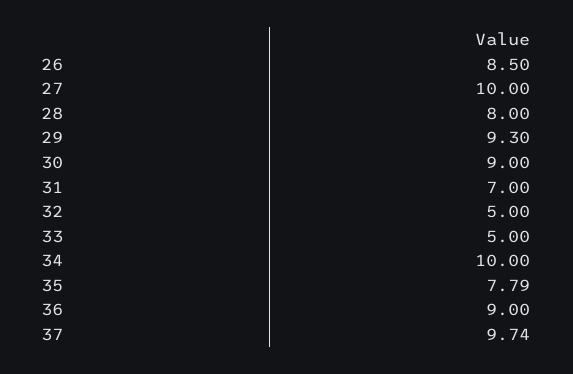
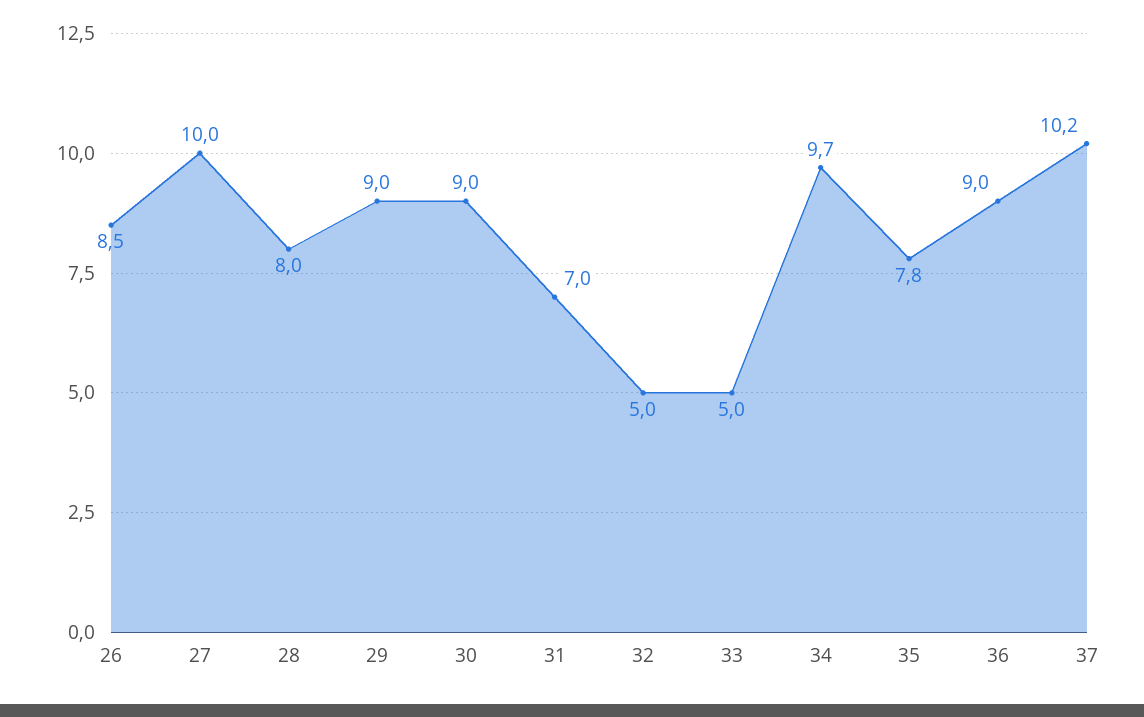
  {
    "26": 8.5,
    "27": 10,
    "28": 8,
-   "29": 9.3,
+   "29": 9,
    "30": 9,
    "31": 7,
    "32": 5,
    "33": 5,
-   "34": 10,
+   "34": 9.7,
    "35": 7.79,
    "36": 9,
-   "37": 9.74
+   "37": 10.2
  }

